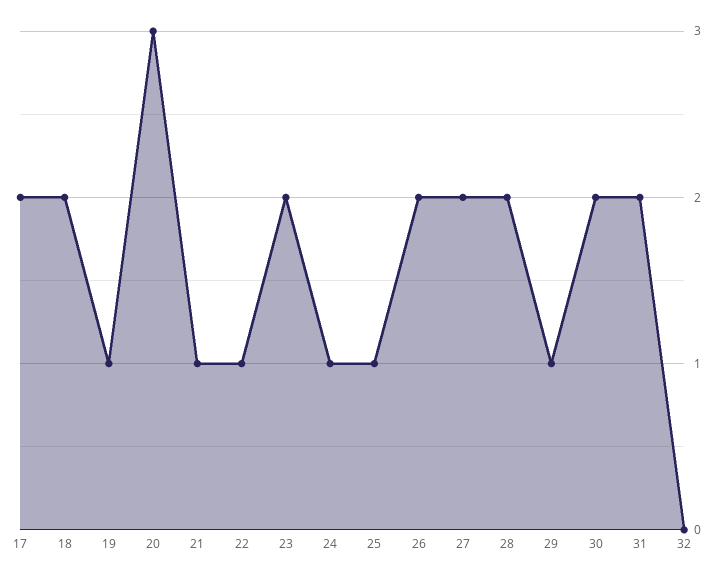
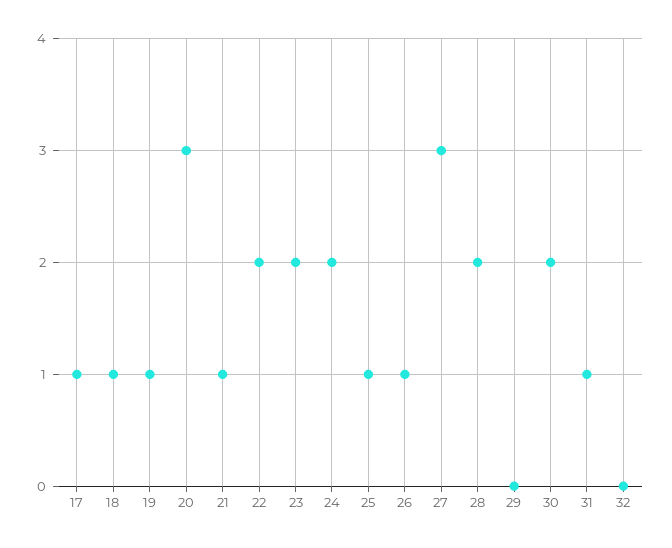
  {
-   "17": 2,
+   "17": 1,
-   "18": 2,
+   "18": 1,
    "19": 1,
    "20": 3,
    "21": 1,
-   "22": 1,
+   "22": 2,
    "23": 2,
-   "24": 1,
+   "24": 2,
    "25": 1,
-   "26": 2,
+   "26": 1,
-   "27": 2,
+   "27": 3,
    "28": 2,
-   "29": 1,
+   "29": 0,
    "30": 2,
-   "31": 2,
+   "31": 1,
    "32": 0
  }

